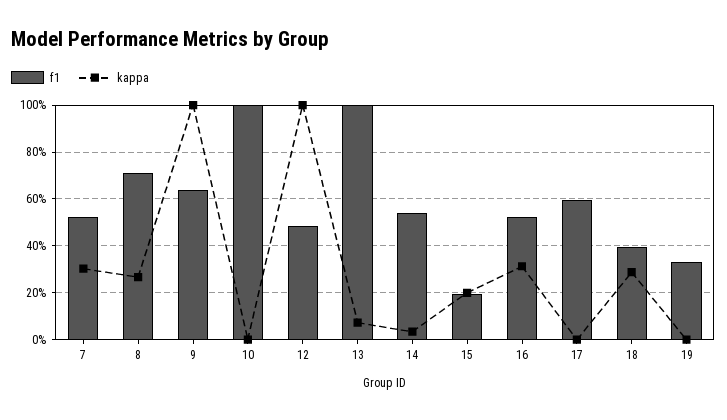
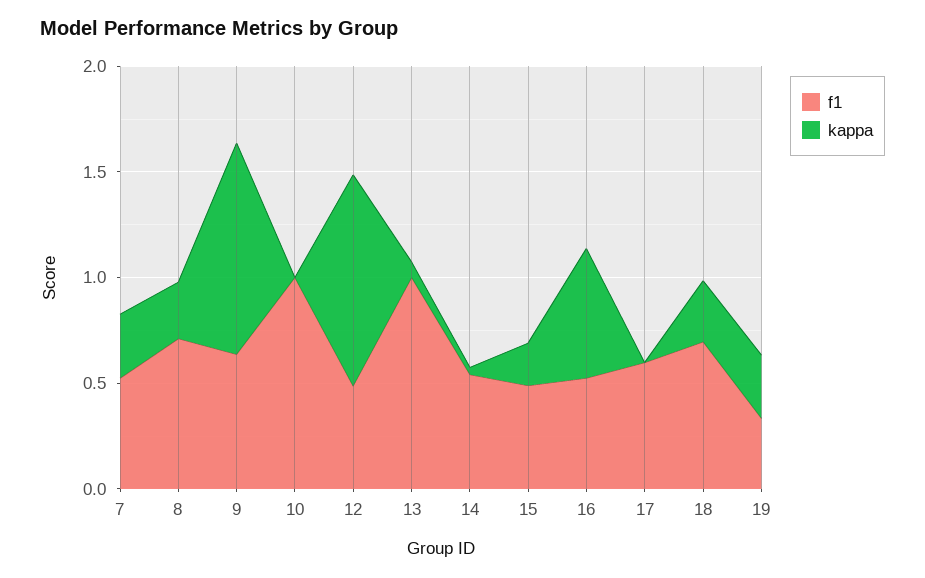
  {
    "f1": {
      "7": 0.5,
      "8": 0.7,
      "9": 0.65,
      "10": 1,
      "12": 0.5,
      "13": 1,
      "14": 0.55,
-     "15": 0.2,
+     "15": 0.5,
      "16": 0.5,
      "17": 0.6,
-     "18": 0.4,
+     "18": 0.7,
      "19": 0.35
    },
    "kappa": {
      "7": 0.3,
      "8": 0.25,
      "9": 1,
      "10": 0,
      "12": 1,
      "13": 0.05,
      "14": 0.05,
      "15": 0.2,
-     "16": 0.3,
+     "16": 0.6,
      "17": 0,
      "18": 0.3,
-     "19": 0
+     "19": 0.3
    }
  }

